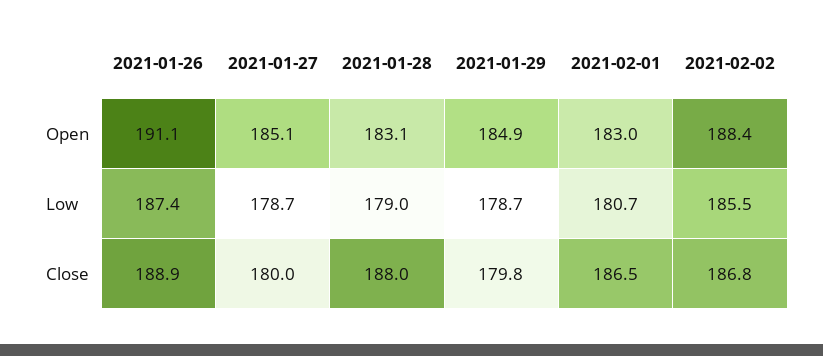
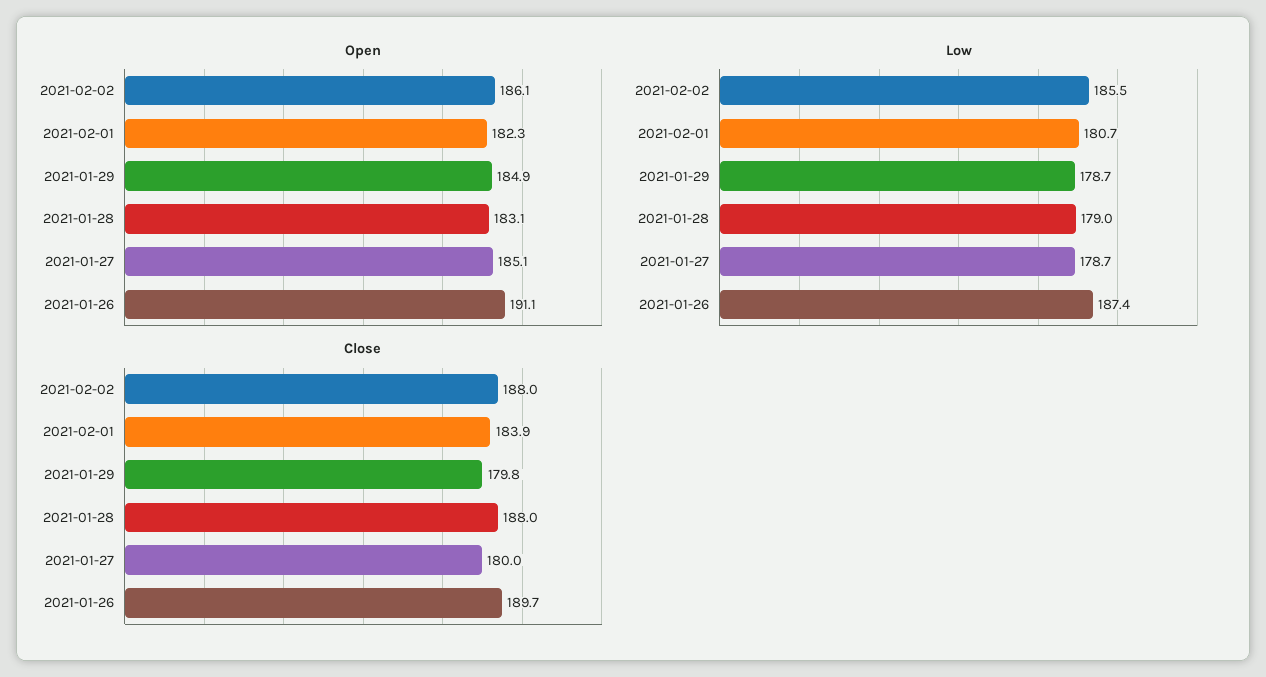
  {
    "Open": {
      "2021-01-26": 191.1,
      "2021-01-27": 185.1,
      "2021-01-28": 183.1,
      "2021-01-29": 184.9,
-     "2021-02-01": 183,
+     "2021-02-01": 182.3,
-     "2021-02-02": 188.4
+     "2021-02-02": 186.1
    },
    "Low": {
      "2021-01-26": 187.4,
      "2021-01-27": 178.7,
      "2021-01-28": 179,
      "2021-01-29": 178.7,
      "2021-02-01": 180.7,
      "2021-02-02": 185.5
    },
    "Close": {
-     "2021-01-26": 188.9,
+     "2021-01-26": 189.7,
      "2021-01-27": 180,
      "2021-01-28": 188,
      "2021-01-29": 179.8,
-     "2021-02-01": 186.5,
+     "2021-02-01": 183.9,
-     "2021-02-02": 186.8
+     "2021-02-02": 188
    }
  }

